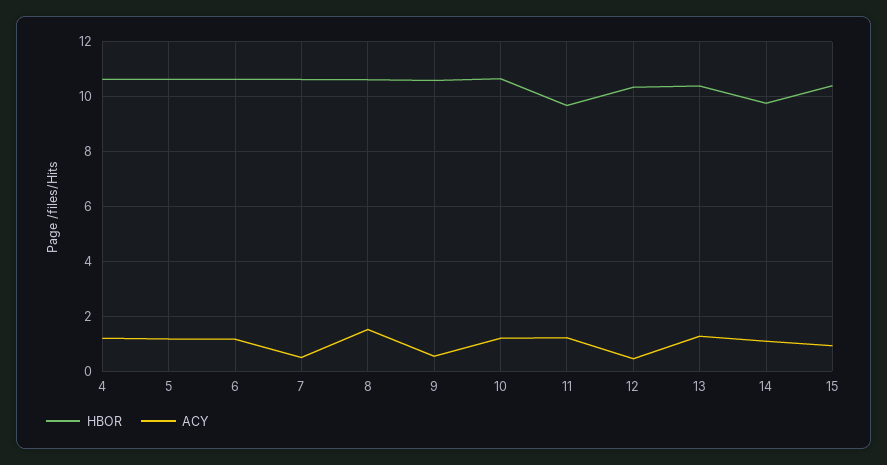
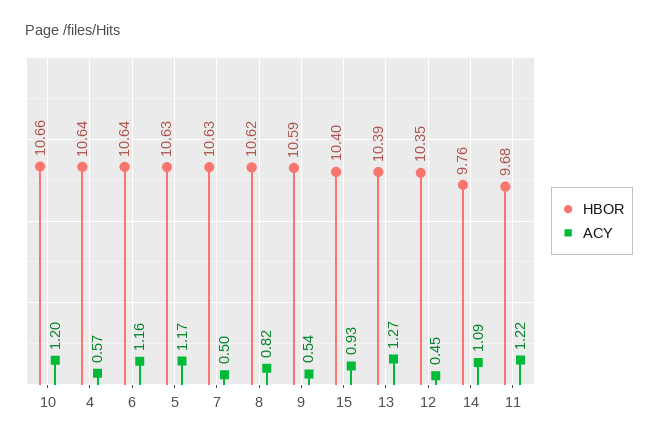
  {
    "HBOR": {
      "4": 10.64,
      "5": 10.63,
      "6": 10.64,
      "7": 10.63,
      "8": 10.62,
      "9": 10.59,
      "10": 10.66,
      "11": 9.68,
      "12": 10.35,
      "13": 10.39,
      "14": 9.76,
      "15": 10.4
    },
    "ACY": {
-     "4": 1.25,
+     "4": 0.57,
      "5": 1.17,
      "6": 1.16,
      "7": 0.5,
-     "8": 1.5,
+     "8": 0.82,
      "9": 0.54,
      "10": 1.2,
      "11": 1.22,
      "12": 0.45,
      "13": 1.27,
      "14": 1.09,
      "15": 0.93
    }
  }

